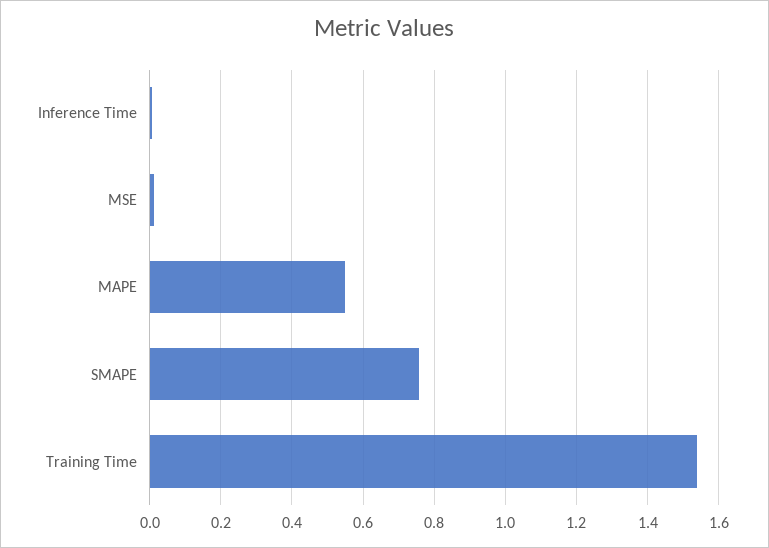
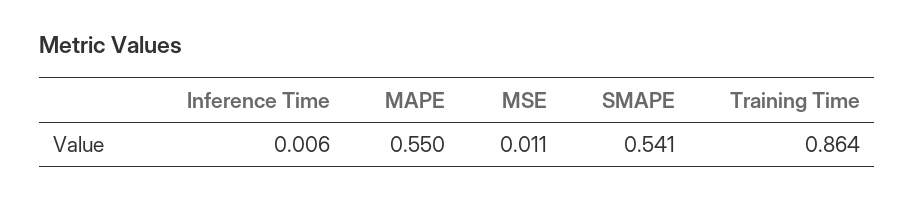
  {
    "Inference Time": 0.006,
    "MSE": 0.011,
    "MAPE": 0.55,
-   "SMAPE": 0.76,
+   "SMAPE": 0.541,
-   "Training Time": 1.54
+   "Training Time": 0.864
  }

